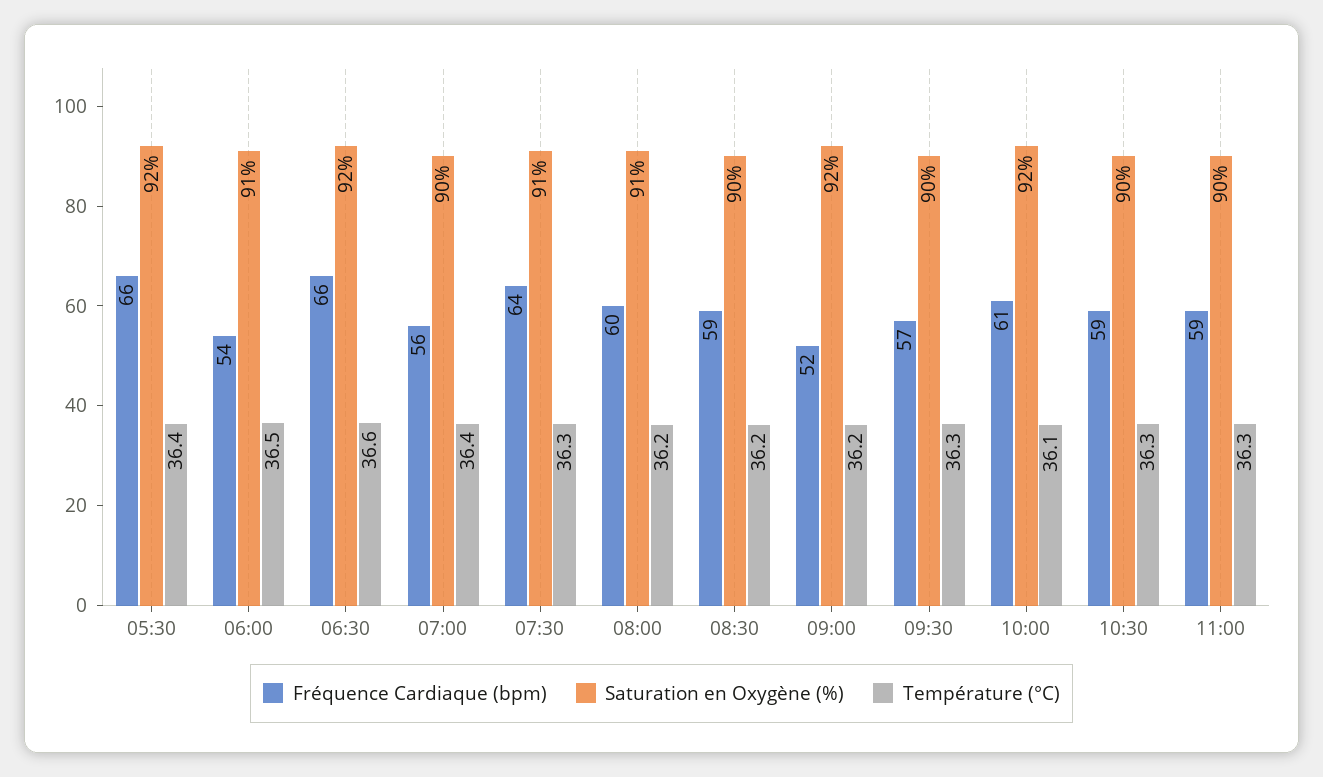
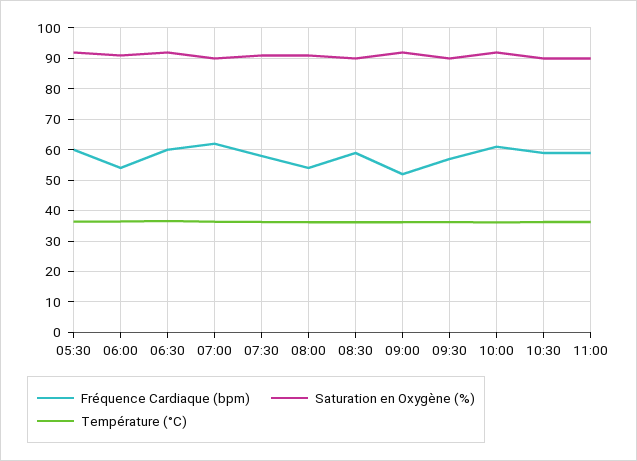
  {
    "Fréquence Cardiaque (bpm)": {
-     "05:30": 66,
+     "05:30": 60,
      "06:00": 54,
-     "06:30": 66,
+     "06:30": 60,
-     "07:00": 56,
+     "07:00": 62,
-     "07:30": 64,
+     "07:30": 58,
-     "08:00": 60,
+     "08:00": 54,
      "08:30": 59,
      "09:00": 52,
      "09:30": 57,
      "10:00": 61,
      "10:30": 59,
      "11:00": 59
    },
    "Saturation en Oxygène (%)": {
      "05:30": 92,
      "06:00": 91,
      "06:30": 92,
      "07:00": 90,
      "07:30": 91,
      "08:00": 91,
      "08:30": 90,
      "09:00": 92,
      "09:30": 90,
      "10:00": 92,
      "10:30": 90,
      "11:00": 90
    },
    "Température (°C)": {
      "05:30": 36.4,
      "06:00": 36.5,
      "06:30": 36.6,
      "07:00": 36.4,
      "07:30": 36.3,
      "08:00": 36.2,
      "08:30": 36.2,
      "09:00": 36.2,
      "09:30": 36.3,
      "10:00": 36.1,
      "10:30": 36.3,
      "11:00": 36.3
    }
  }

